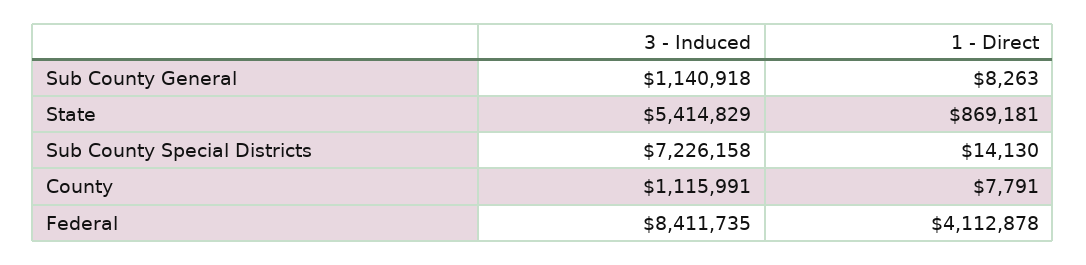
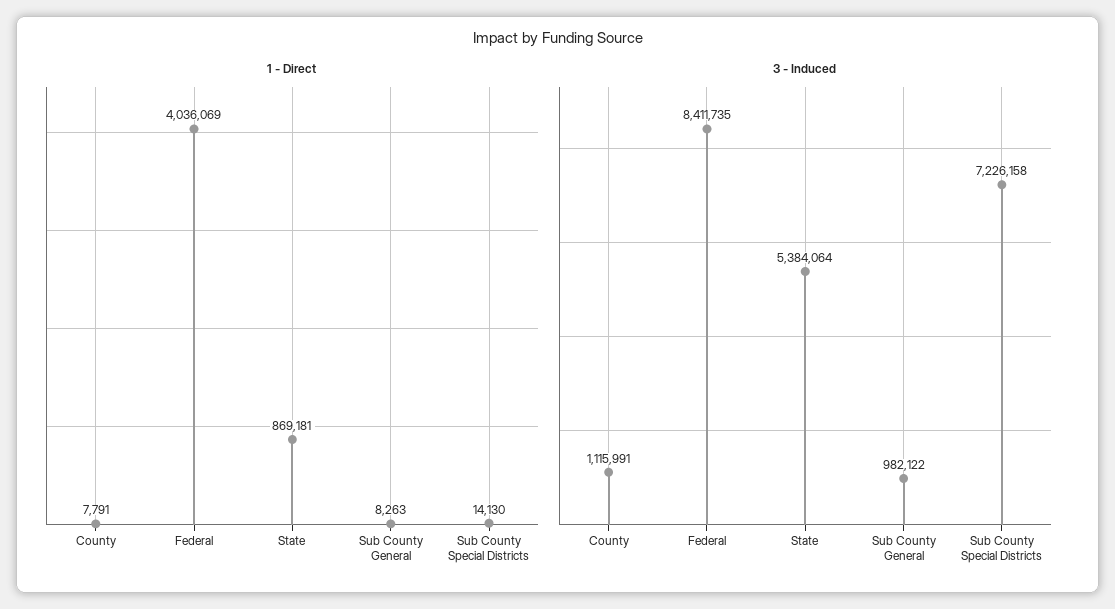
  {
    "3 - Induced": {
-     "Sub County General": 1140918,
+     "Sub County General": 982122,
-     "State": 5414829,
+     "State": 5384064,
      "Sub County Special Districts": 7226158,
      "County": 1115991,
      "Federal": 8411735
    },
    "1 - Direct": {
      "Sub County General": 8263,
      "State": 869181,
      "Sub County Special Districts": 14130,
      "County": 7791,
-     "Federal": 4112878
+     "Federal": 4036069
    }
  }

